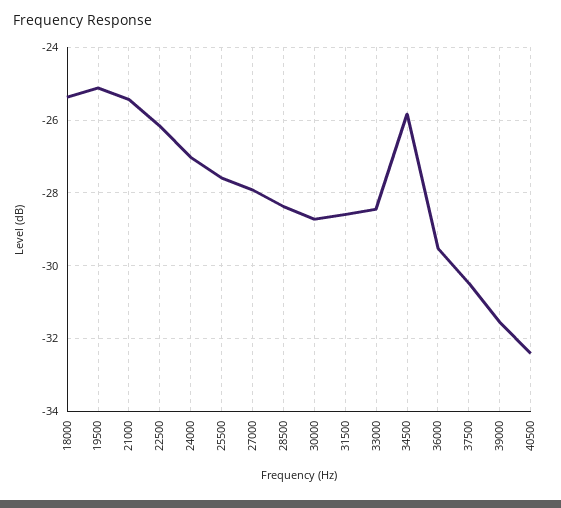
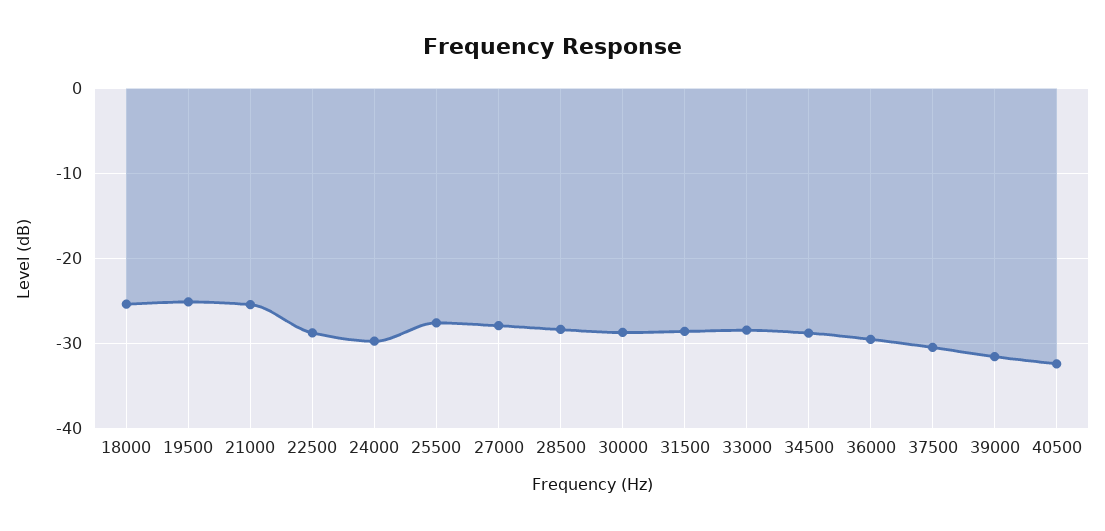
  {
    "18000": -25.4,
    "19500": -25.2,
    "21000": -25.4,
-   "22500": -26.2,
+   "22500": -29,
-   "24000": -27,
+   "24000": -30,
    "25500": -27.6,
    "27000": -28,
    "28500": -28.4,
    "30000": -28.8,
    "31500": -28.6,
    "33000": -28.4,
-   "34500": -25.8,
+   "34500": -29,
    "36000": -29.6,
    "37500": -30.4,
    "39000": -31.6,
    "40500": -32.4
  }

